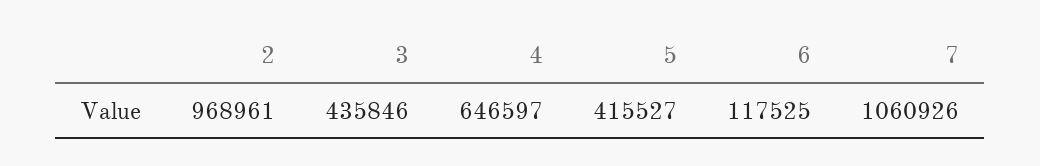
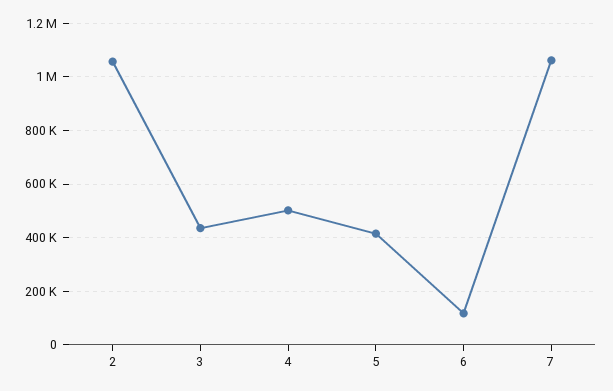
  {
-   "2": 968961,
+   "2": 1050000,
    "3": 435846,
-   "4": 646597,
+   "4": 500000,
    "5": 415527,
    "6": 117525,
    "7": 1060926
  }

